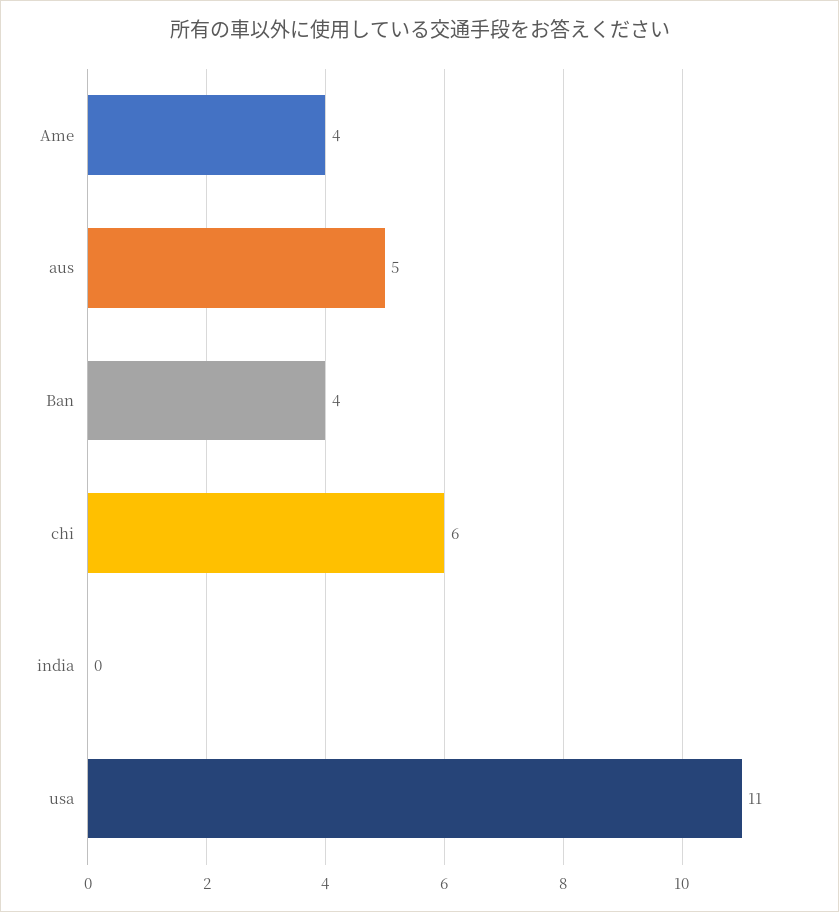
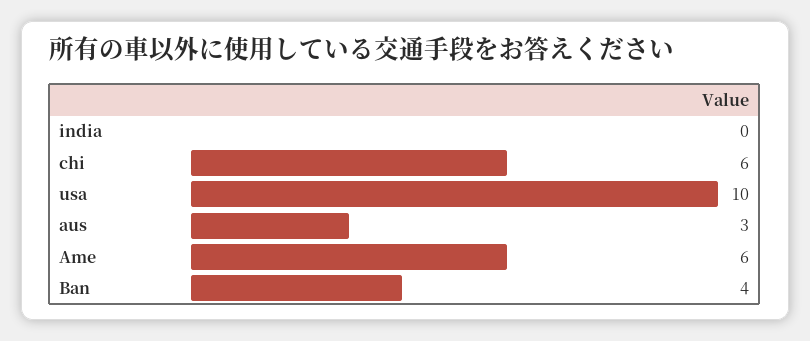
  {
-   "Ame": 4,
+   "Ame": 6,
-   "aus": 5,
+   "aus": 3,
    "Ban": 4,
    "chi": 6,
    "india": 0,
-   "usa": 11
+   "usa": 10
  }

